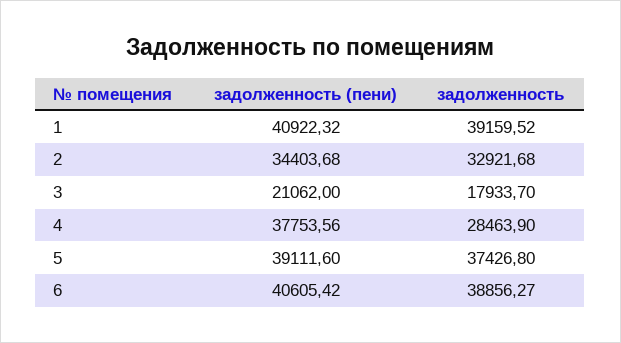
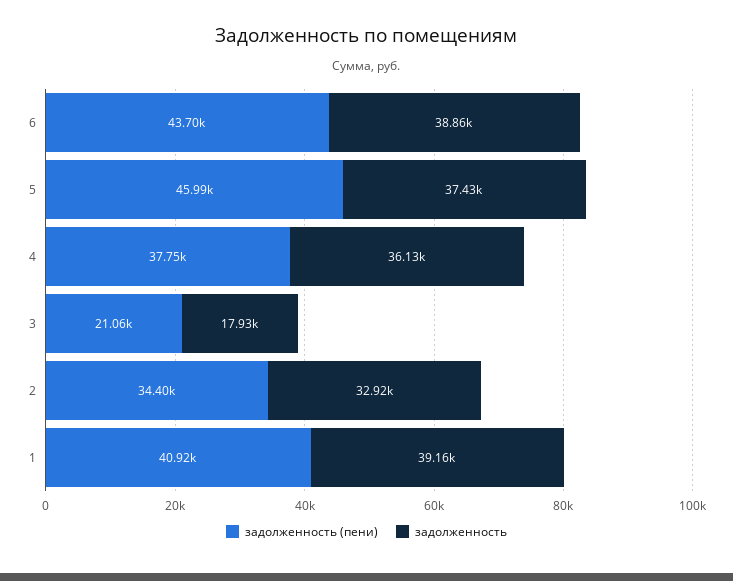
  {
    "задолженность (пени)": {
      "1": 40922.32,
      "2": 34403.68,
      "3": 21062,
      "4": 37753.56,
-     "5": 39111.6,
+     "5": 45990,
-     "6": 40605.42
+     "6": 43700
    },
    "задолженность": {
      "1": 39159.52,
      "2": 32921.68,
      "3": 17933.7,
-     "4": 28463.9,
+     "4": 36130,
      "5": 37426.8,
      "6": 38856.27
    }
  }

